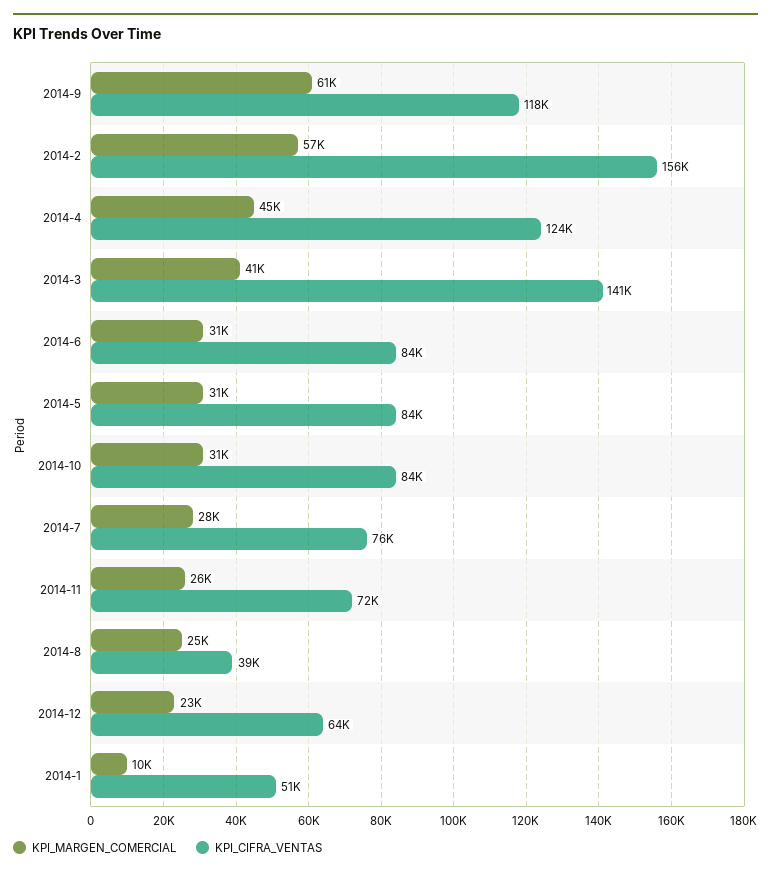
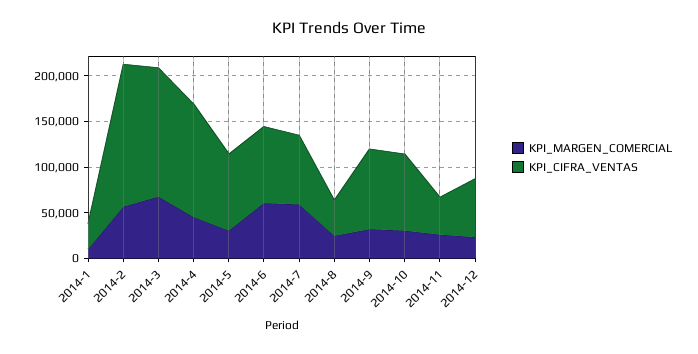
  {
    "KPI_MARGEN_COMERCIAL": {
-     "2014-9": 61000,
+     "2014-9": 30000,
      "2014-2": 57000,
      "2014-4": 45000,
-     "2014-3": 41000,
+     "2014-3": 70000,
-     "2014-6": 31000,
+     "2014-6": 60000,
      "2014-5": 31000,
      "2014-10": 31000,
-     "2014-7": 28000,
+     "2014-7": 60000,
      "2014-11": 26000,
      "2014-8": 25000,
      "2014-12": 23000,
      "2014-1": 10000
    },
    "KPI_CIFRA_VENTAS": {
-     "2014-9": 118000,
+     "2014-9": 90000,
      "2014-2": 156000,
      "2014-4": 124000,
      "2014-3": 141000,
      "2014-6": 84000,
      "2014-5": 84000,
      "2014-10": 84000,
      "2014-7": 76000,
-     "2014-11": 72000,
+     "2014-11": 40000,
      "2014-8": 39000,
      "2014-12": 64000,
-     "2014-1": 51000
+     "2014-1": 30000
    }
  }

